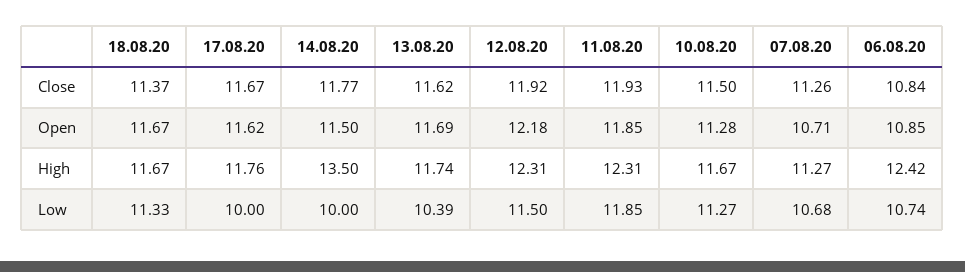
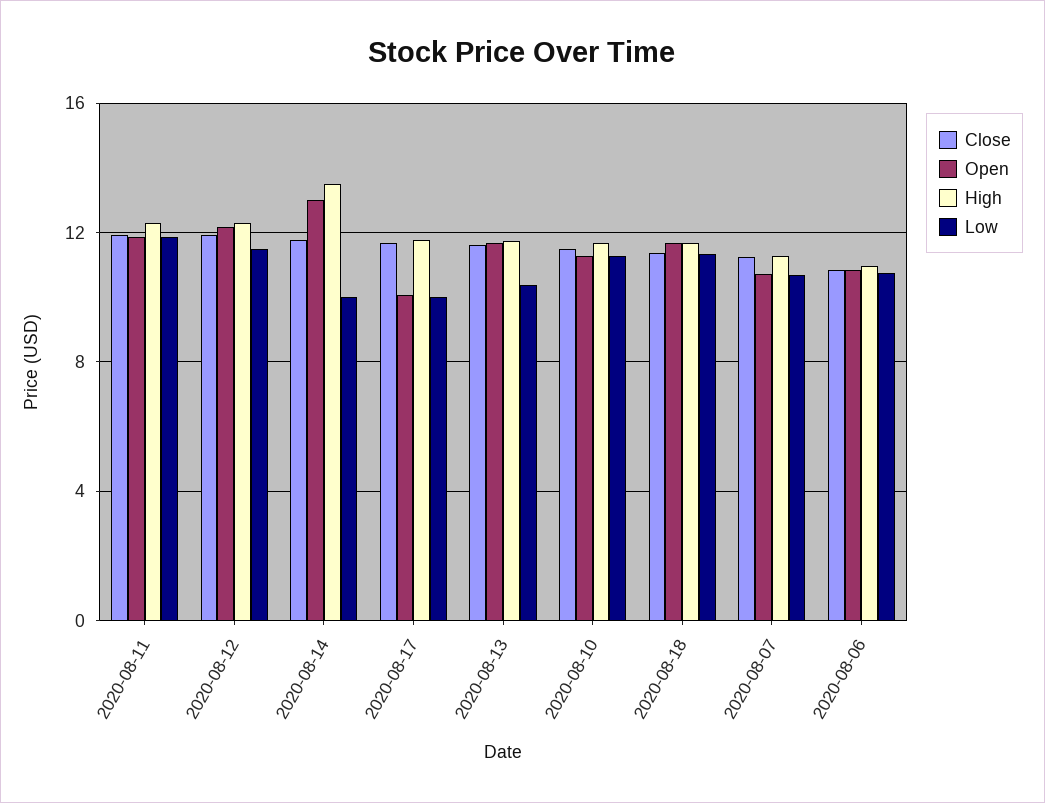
  {
    "Close": {
      "18.08.20": 11.37,
      "17.08.20": 11.67,
      "14.08.20": 11.77,
      "13.08.20": 11.62,
      "12.08.20": 11.92,
      "11.08.20": 11.93,
      "10.08.20": 11.5,
      "07.08.20": 11.26,
      "06.08.20": 10.84
    },
    "Open": {
      "18.08.20": 11.67,
-     "17.08.20": 11.62,
+     "17.08.20": 10,
-     "14.08.20": 11.5,
+     "14.08.20": 13,
      "13.08.20": 11.69,
      "12.08.20": 12.18,
      "11.08.20": 11.85,
      "10.08.20": 11.28,
      "07.08.20": 10.71,
      "06.08.20": 10.85
    },
    "High": {
      "18.08.20": 11.67,
      "17.08.20": 11.76,
      "14.08.20": 13.5,
      "13.08.20": 11.74,
      "12.08.20": 12.31,
      "11.08.20": 12.31,
      "10.08.20": 11.67,
      "07.08.20": 11.27,
-     "06.08.20": 12.42
+     "06.08.20": 11
    },
    "Low": {
      "18.08.20": 11.33,
      "17.08.20": 10,
      "14.08.20": 10,
      "13.08.20": 10.39,
      "12.08.20": 11.5,
      "11.08.20": 11.85,
      "10.08.20": 11.27,
      "07.08.20": 10.68,
      "06.08.20": 10.74
    }
  }

